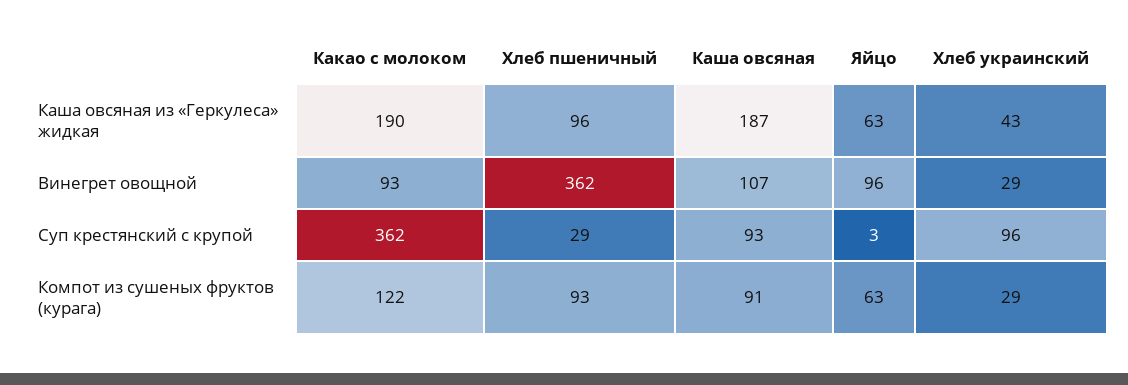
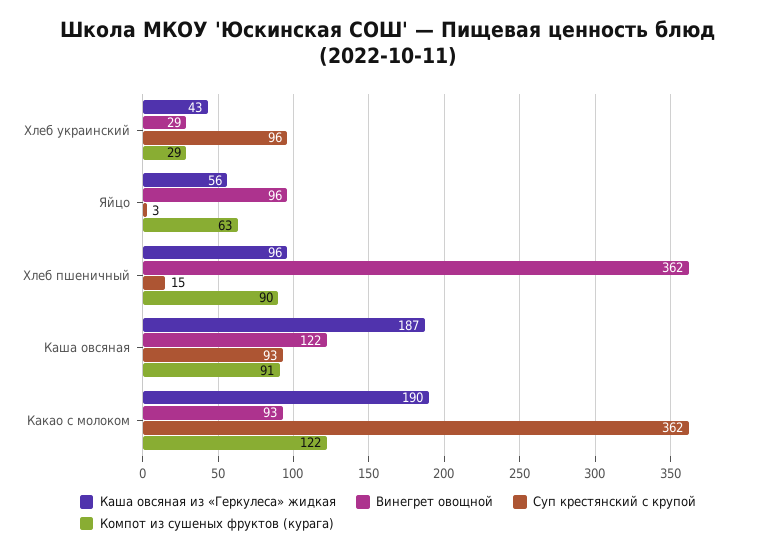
  {
    "Каша овсяная из «Геркулеса» жидкая": {
      "Какао с молоком": 190,
      "Хлеб пшеничный": 96,
      "Каша овсяная": 187,
-     "Яйцо": 63,
+     "Яйцо": 56,
      "Хлеб украинский": 43
    },
    "Винегрет овощной": {
      "Какао с молоком": 93,
      "Хлеб пшеничный": 362,
-     "Каша овсяная": 107,
+     "Каша овсяная": 122,
      "Яйцо": 96,
      "Хлеб украинский": 29
    },
    "Суп крестянский с крупой": {
      "Какао с молоком": 362,
-     "Хлеб пшеничный": 29,
+     "Хлеб пшеничный": 15,
      "Каша овсяная": 93,
      "Яйцо": 3,
      "Хлеб украинский": 96
    },
    "Компот из сушеных фруктов (курага)": {
      "Какао с молоком": 122,
-     "Хлеб пшеничный": 93,
+     "Хлеб пшеничный": 90,
      "Каша овсяная": 91,
      "Яйцо": 63,
      "Хлеб украинский": 29
    }
  }

